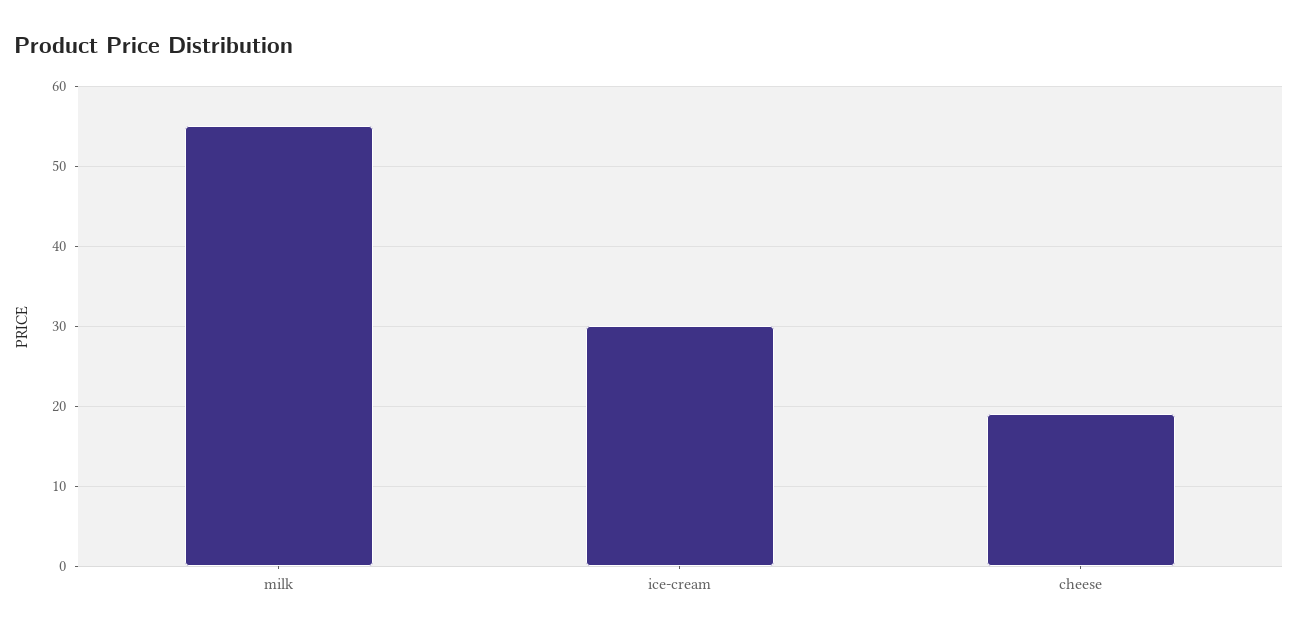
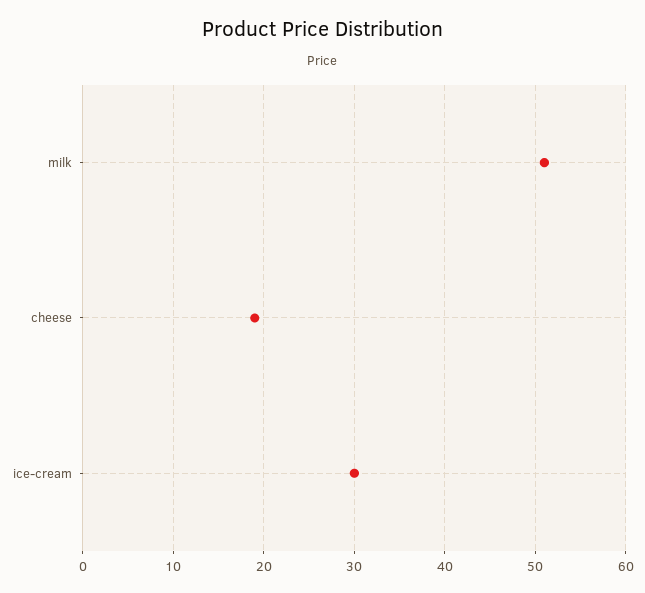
  {
-   "milk": 55,
+   "milk": 51,
    "ice-cream": 30,
    "cheese": 19
  }

